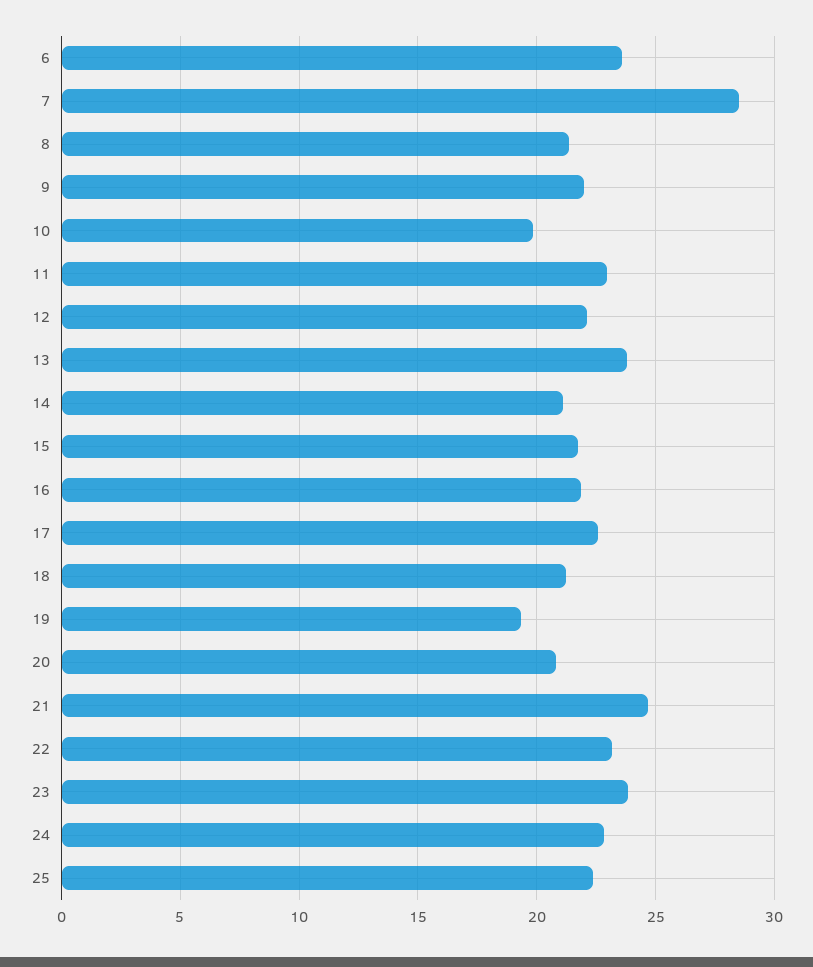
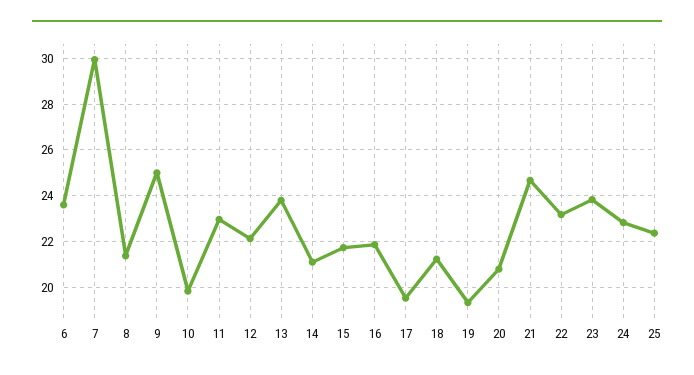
  {
    "6": 23.5,
-   "7": 28.5,
+   "7": 30,
    "8": 21.5,
-   "9": 22,
+   "9": 25,
    "10": 20,
    "11": 23,
    "12": 22,
    "13": 24,
    "14": 21,
    "15": 21.5,
    "16": 22,
-   "17": 22.5,
+   "17": 19.5,
    "18": 21,
    "19": 19.5,
    "20": 21,
    "21": 24.5,
    "22": 23,
    "23": 24,
    "24": 23,
    "25": 22.5
  }

